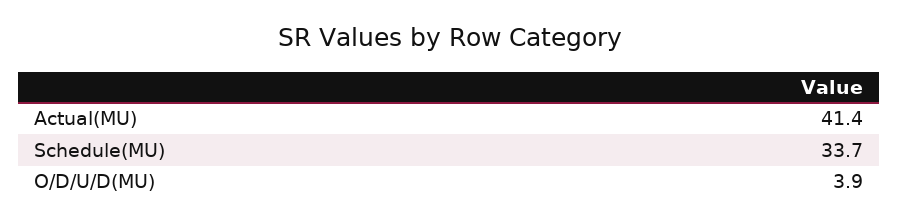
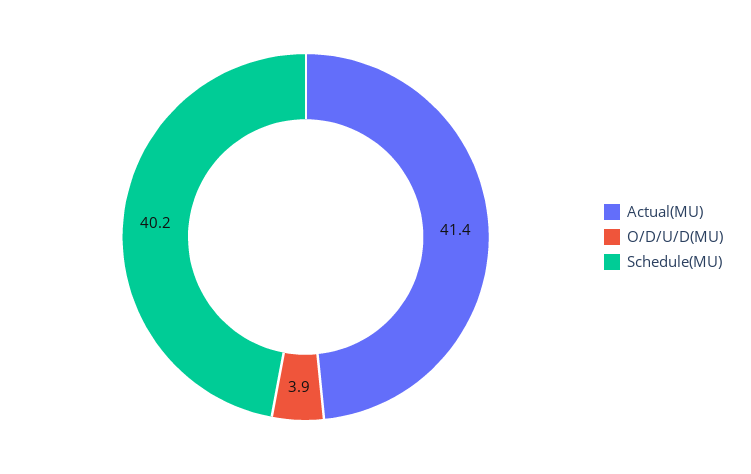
  {
    "Actual(MU)": 41.4,
-   "Schedule(MU)": 33.7,
+   "Schedule(MU)": 40.2,
    "O/D/U/D(MU)": 3.9
  }

